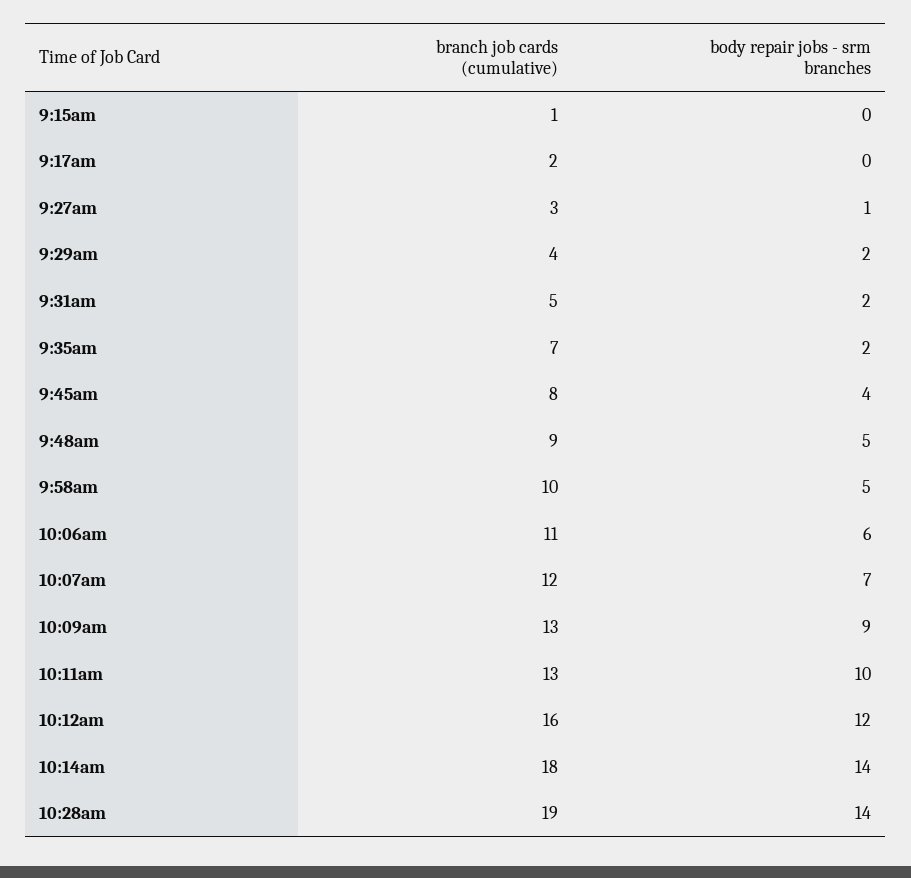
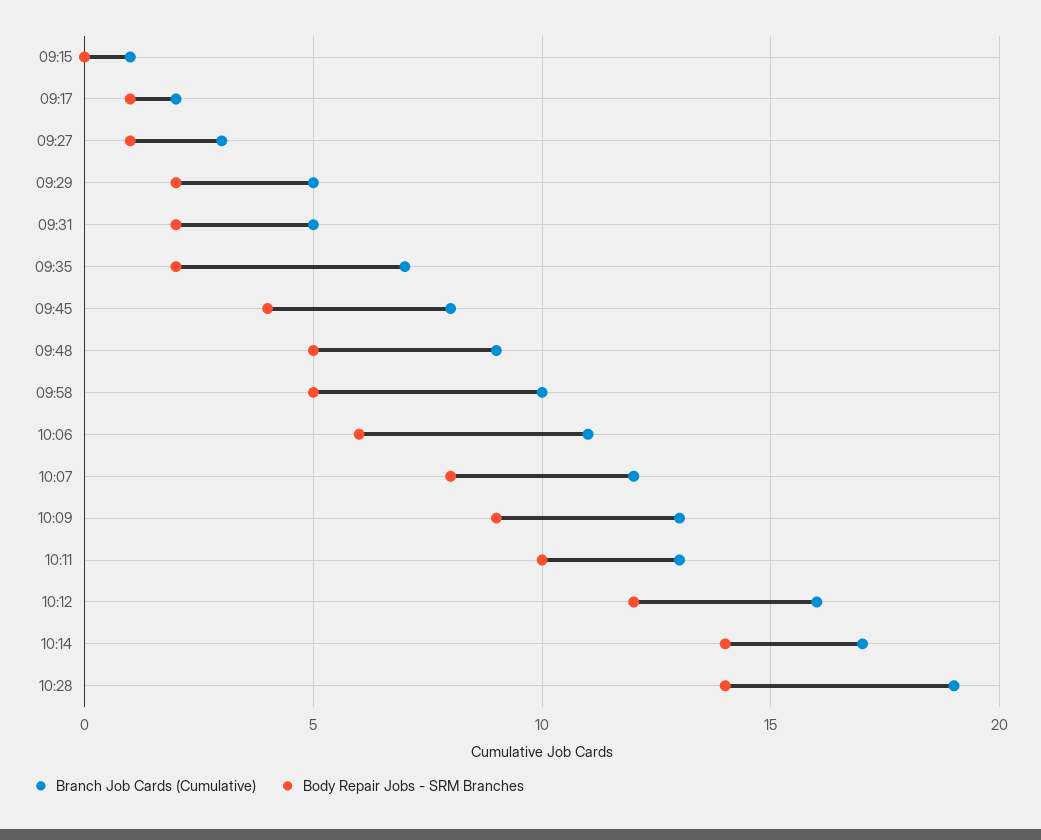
  {
    "branch job cards (cumulative)": {
      "9:15am": 1,
      "9:17am": 2,
      "9:27am": 3,
-     "9:29am": 4,
+     "9:29am": 5,
      "9:31am": 5,
      "9:35am": 7,
      "9:45am": 8,
      "9:48am": 9,
      "9:58am": 10,
      "10:06am": 11,
      "10:07am": 12,
      "10:09am": 13,
      "10:11am": 13,
      "10:12am": 16,
-     "10:14am": 18,
+     "10:14am": 17,
      "10:28am": 19
    },
    "body repair jobs - srm branches": {
      "9:15am": 0,
-     "9:17am": 0,
+     "9:17am": 1,
      "9:27am": 1,
      "9:29am": 2,
      "9:31am": 2,
      "9:35am": 2,
      "9:45am": 4,
      "9:48am": 5,
      "9:58am": 5,
      "10:06am": 6,
-     "10:07am": 7,
+     "10:07am": 8,
      "10:09am": 9,
      "10:11am": 10,
      "10:12am": 12,
      "10:14am": 14,
      "10:28am": 14
    }
  }

